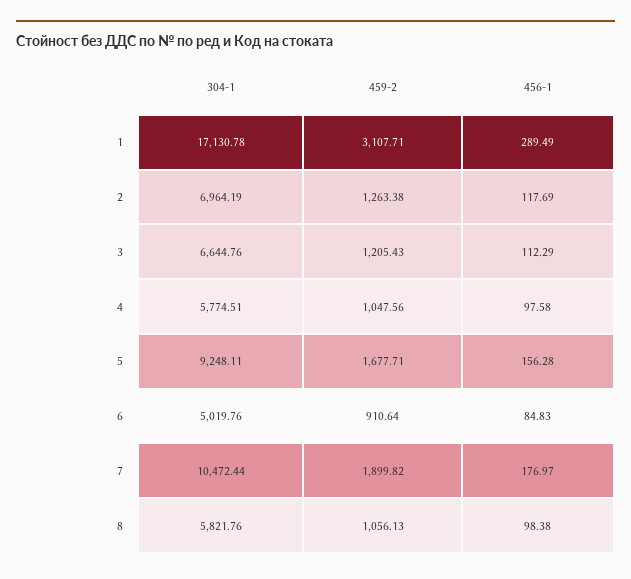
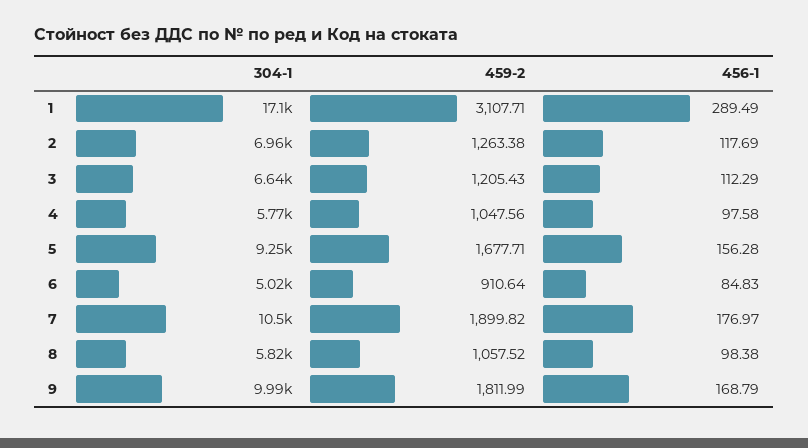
  {
    "304-1": {
      "1": 17130.78,
      "2": 6964.19,
      "3": 6644.76,
      "4": 5774.51,
      "5": 9248.11,
      "6": 5019.76,
      "7": 10472.44,
-     "8": 5821.76
+     "8": 5821.76,
+     "9": 9990
    },
    "459-2": {
      "1": 3107.71,
      "2": 1263.38,
      "3": 1205.43,
      "4": 1047.56,
      "5": 1677.71,
      "6": 910.64,
      "7": 1899.82,
-     "8": 1056.13
+     "8": 1057.52,
+     "9": 1811.99
    },
    "456-1": {
      "1": 289.49,
      "2": 117.69,
      "3": 112.29,
      "4": 97.58,
      "5": 156.28,
      "6": 84.83,
      "7": 176.97,
-     "8": 98.38
+     "8": 98.38,
+     "9": 168.79
    }
  }

